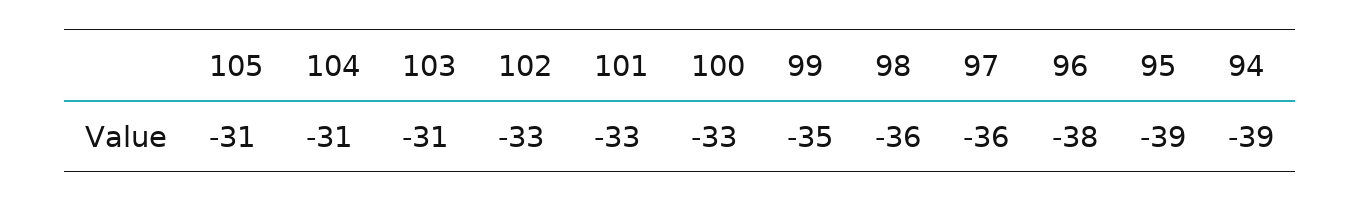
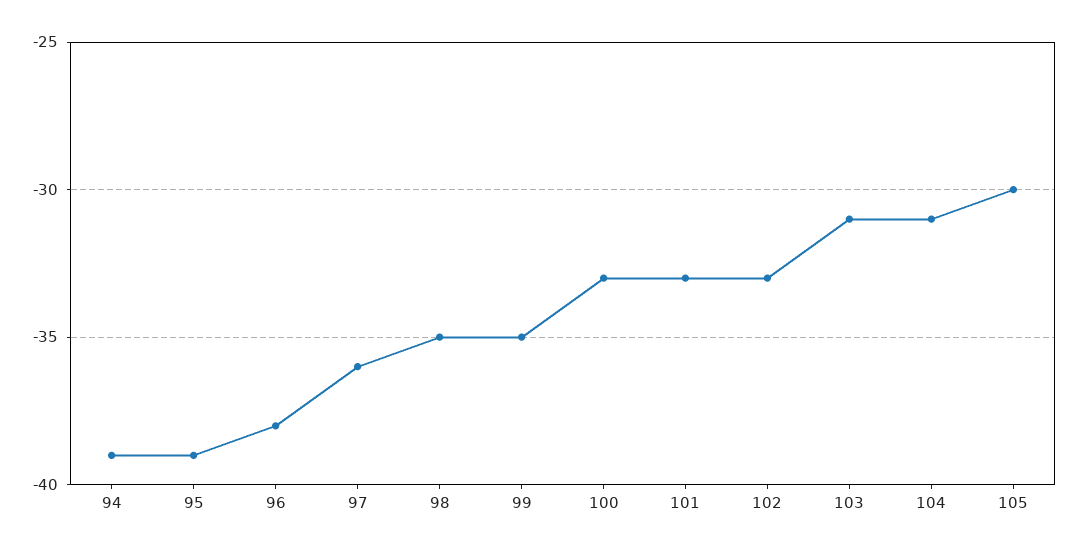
  {
-   "105": -31,
+   "105": -30,
    "104": -31,
    "103": -31,
    "102": -33,
    "101": -33,
    "100": -33,
    "99": -35,
-   "98": -36,
+   "98": -35,
    "97": -36,
    "96": -38,
    "95": -39,
    "94": -39
  }

